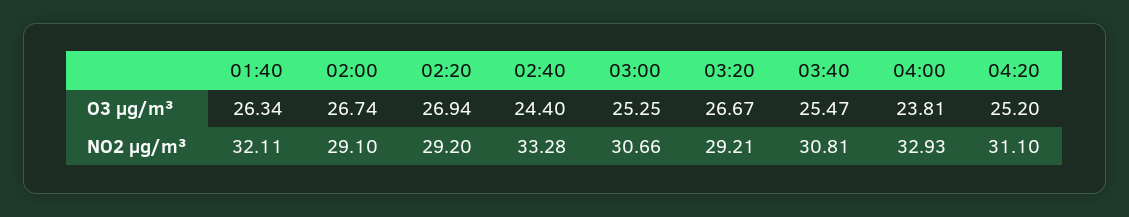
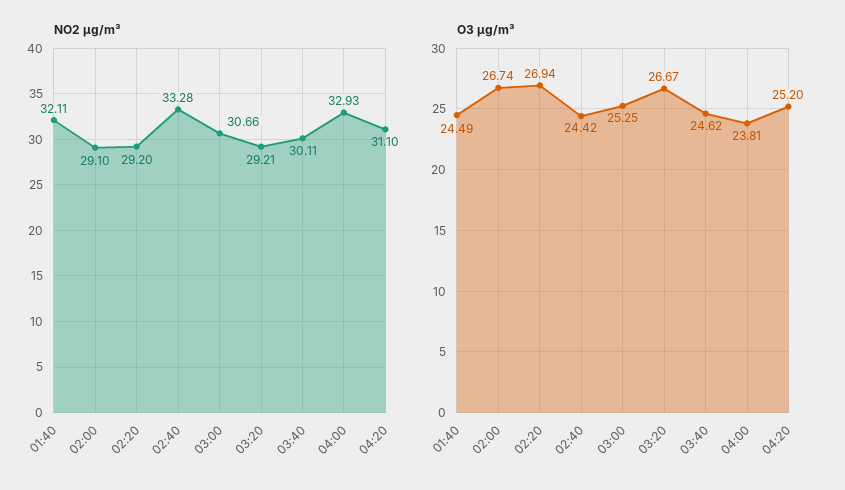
  {
    "O3 µg/m³": {
-     "01:40": 26.34,
+     "01:40": 24.49,
      "02:00": 26.74,
      "02:20": 26.94,
-     "02:40": 24.4,
+     "02:40": 24.42,
      "03:00": 25.25,
      "03:20": 26.67,
-     "03:40": 25.47,
+     "03:40": 24.62,
      "04:00": 23.81,
      "04:20": 25.2
    },
    "NO2 µg/m³": {
      "01:40": 32.11,
      "02:00": 29.1,
      "02:20": 29.2,
      "02:40": 33.28,
      "03:00": 30.66,
      "03:20": 29.21,
-     "03:40": 30.81,
+     "03:40": 30.11,
      "04:00": 32.93,
      "04:20": 31.1
    }
  }

